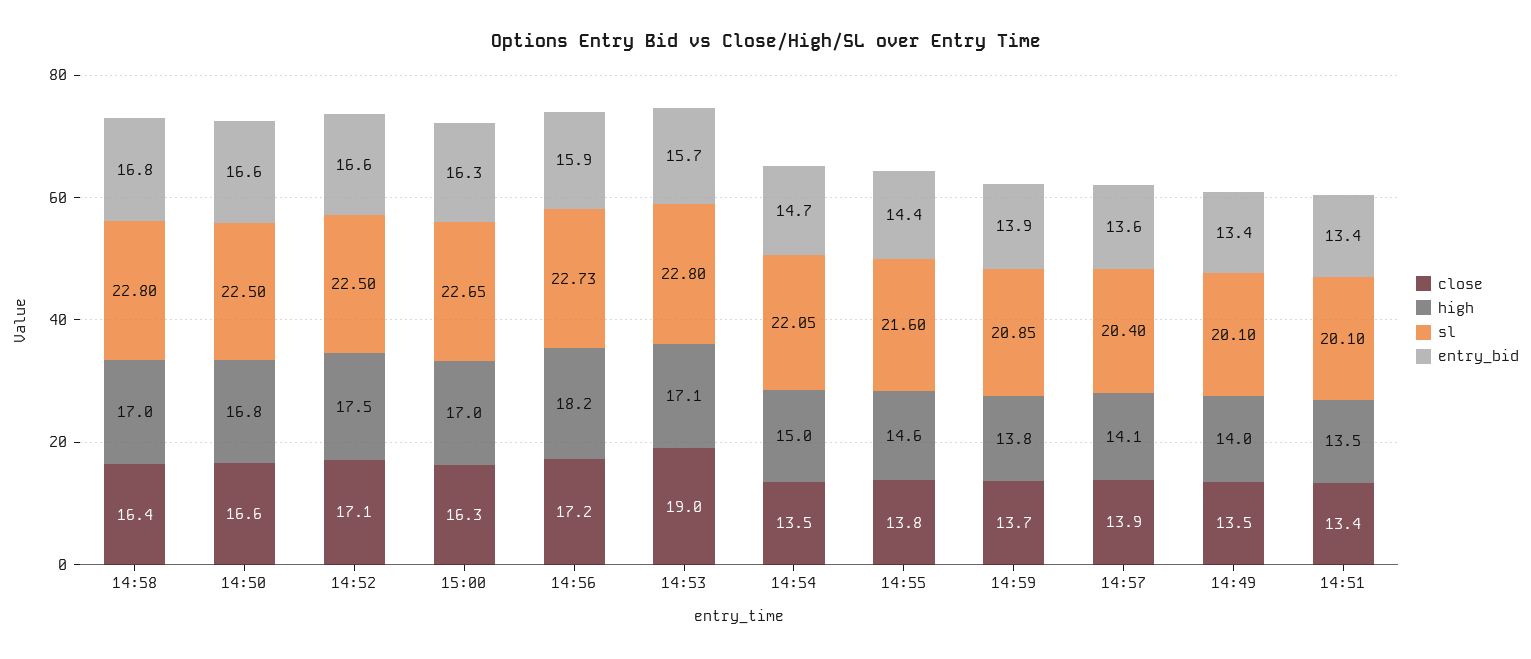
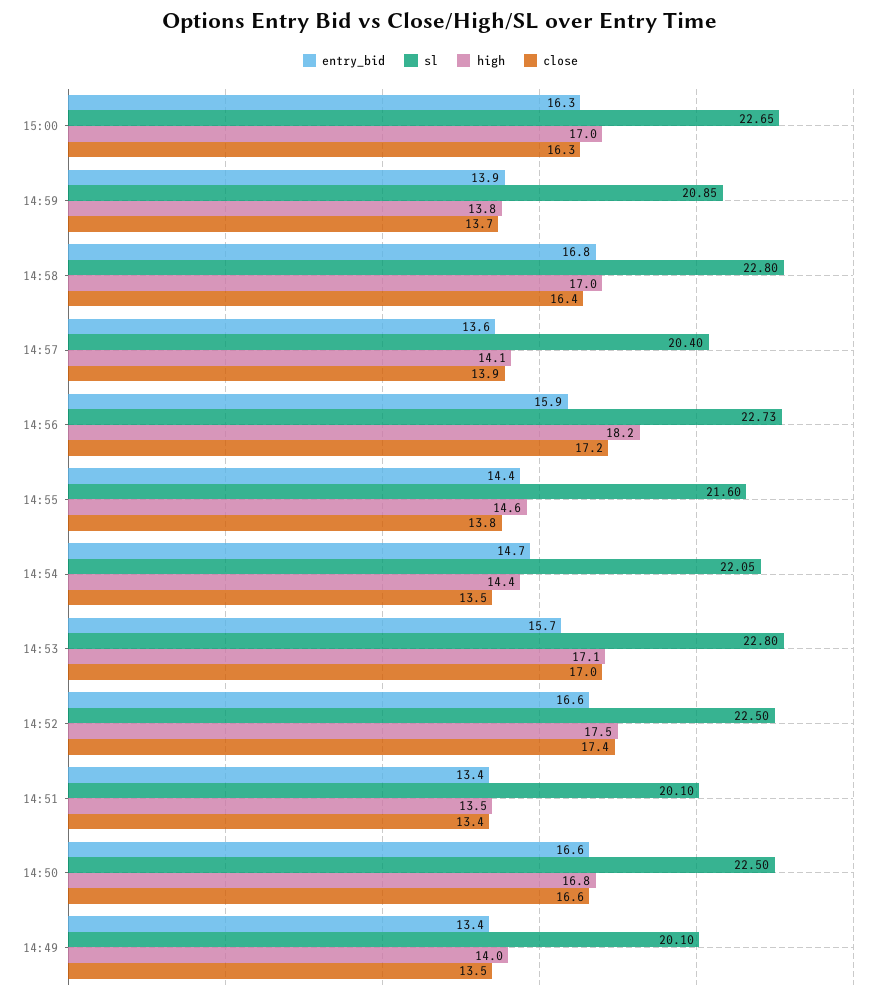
  {
    "close": {
      "14:58": 16.4,
      "14:50": 16.6,
-     "14:52": 17.1,
+     "14:52": 17.4,
      "15:00": 16.3,
      "14:56": 17.2,
-     "14:53": 19,
+     "14:53": 17,
      "14:54": 13.5,
      "14:55": 13.8,
      "14:59": 13.7,
      "14:57": 13.9,
      "14:49": 13.5,
      "14:51": 13.4
    },
    "high": {
      "14:58": 17,
      "14:50": 16.8,
      "14:52": 17.5,
      "15:00": 17,
      "14:56": 18.2,
      "14:53": 17.1,
-     "14:54": 15,
+     "14:54": 14.4,
      "14:55": 14.6,
      "14:59": 13.8,
      "14:57": 14.1,
      "14:49": 14,
      "14:51": 13.5
    },
    "sl": {
      "14:58": 22.8,
      "14:50": 22.5,
      "14:52": 22.5,
      "15:00": 22.65,
      "14:56": 22.73,
      "14:53": 22.8,
      "14:54": 22.05,
      "14:55": 21.6,
      "14:59": 20.85,
      "14:57": 20.4,
      "14:49": 20.1,
      "14:51": 20.1
    },
    "entry_bid": {
      "14:58": 16.8,
      "14:50": 16.6,
      "14:52": 16.6,
      "15:00": 16.3,
      "14:56": 15.9,
      "14:53": 15.7,
      "14:54": 14.7,
      "14:55": 14.4,
      "14:59": 13.9,
      "14:57": 13.6,
      "14:49": 13.4,
      "14:51": 13.4
    }
  }

